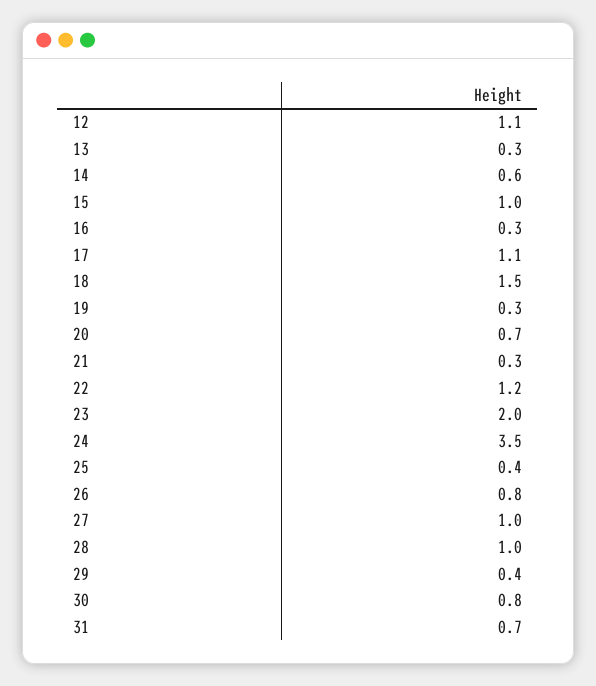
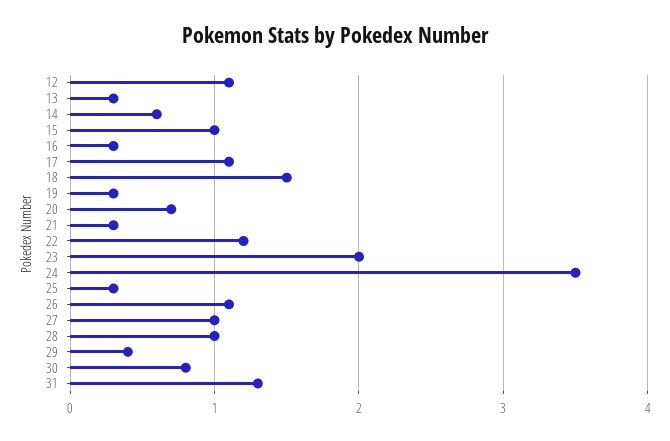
  {
    "12": 1.1,
    "13": 0.3,
    "14": 0.6,
    "15": 1,
    "16": 0.3,
    "17": 1.1,
    "18": 1.5,
    "19": 0.3,
    "20": 0.7,
    "21": 0.3,
    "22": 1.2,
    "23": 2,
    "24": 3.5,
-   "25": 0.4,
+   "25": 0.3,
-   "26": 0.8,
+   "26": 1.1,
    "27": 1,
    "28": 1,
    "29": 0.4,
    "30": 0.8,
-   "31": 0.7
+   "31": 1.3
  }

